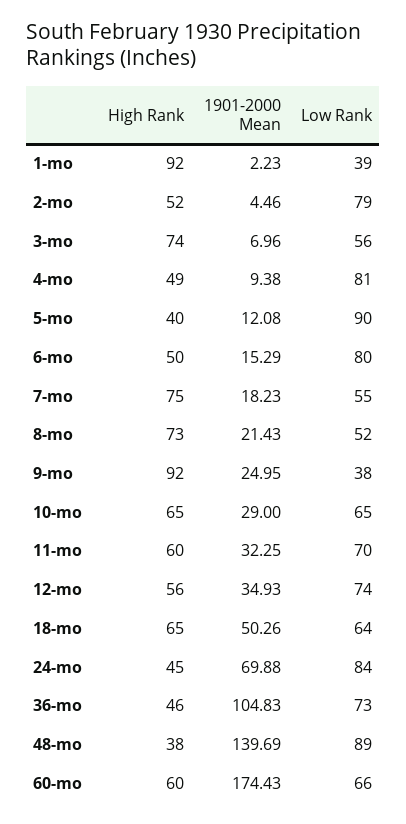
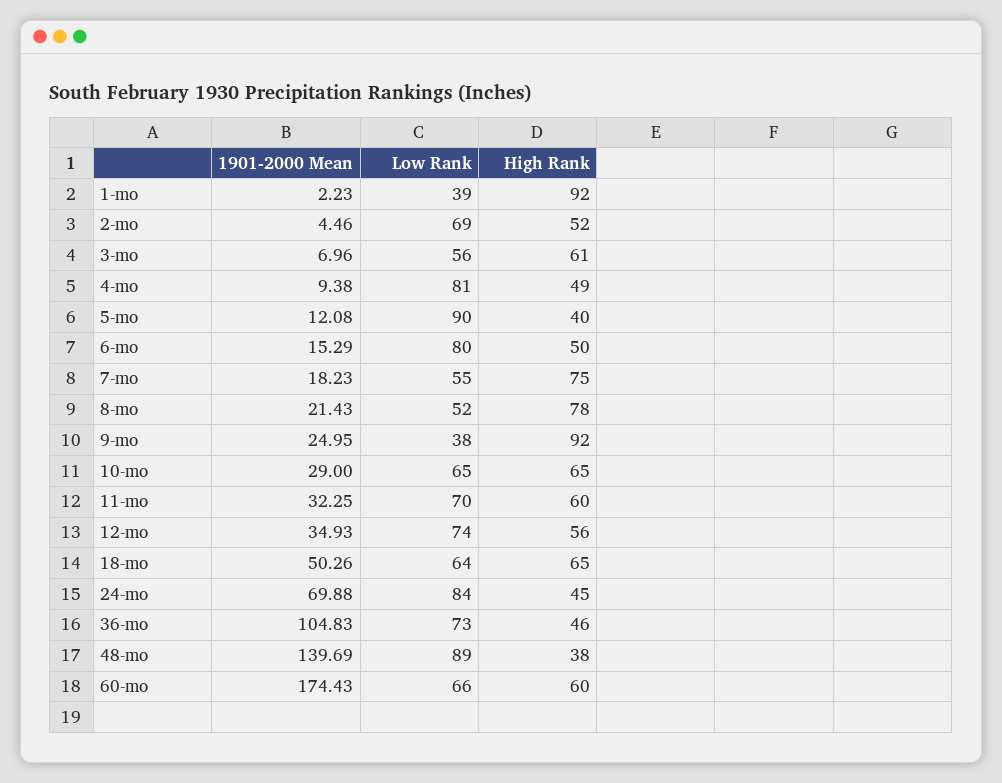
  {
    "High Rank": {
      "1-mo": 92,
      "2-mo": 52,
-     "3-mo": 74,
+     "3-mo": 61,
      "4-mo": 49,
      "5-mo": 40,
      "6-mo": 50,
      "7-mo": 75,
-     "8-mo": 73,
+     "8-mo": 78,
      "9-mo": 92,
      "10-mo": 65,
      "11-mo": 60,
      "12-mo": 56,
      "18-mo": 65,
      "24-mo": 45,
      "36-mo": 46,
      "48-mo": 38,
      "60-mo": 60
    },
    "1901-2000 Mean": {
      "1-mo": 2.23,
      "2-mo": 4.46,
      "3-mo": 6.96,
      "4-mo": 9.38,
      "5-mo": 12.08,
      "6-mo": 15.29,
      "7-mo": 18.23,
      "8-mo": 21.43,
      "9-mo": 24.95,
      "10-mo": 29,
      "11-mo": 32.25,
      "12-mo": 34.93,
      "18-mo": 50.26,
      "24-mo": 69.88,
      "36-mo": 104.83,
      "48-mo": 139.69,
      "60-mo": 174.43
    },
    "Low Rank": {
      "1-mo": 39,
-     "2-mo": 79,
+     "2-mo": 69,
      "3-mo": 56,
      "4-mo": 81,
      "5-mo": 90,
      "6-mo": 80,
      "7-mo": 55,
      "8-mo": 52,
      "9-mo": 38,
      "10-mo": 65,
      "11-mo": 70,
      "12-mo": 74,
      "18-mo": 64,
      "24-mo": 84,
      "36-mo": 73,
      "48-mo": 89,
      "60-mo": 66
    }
  }

